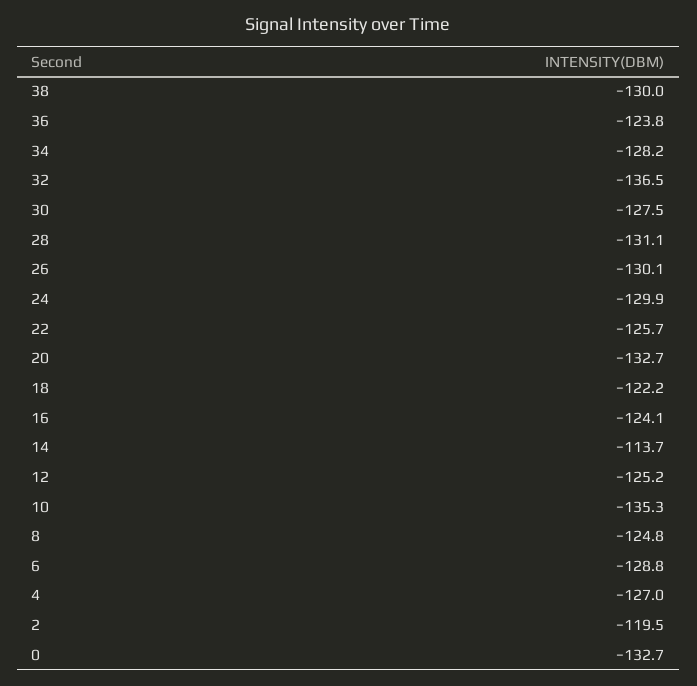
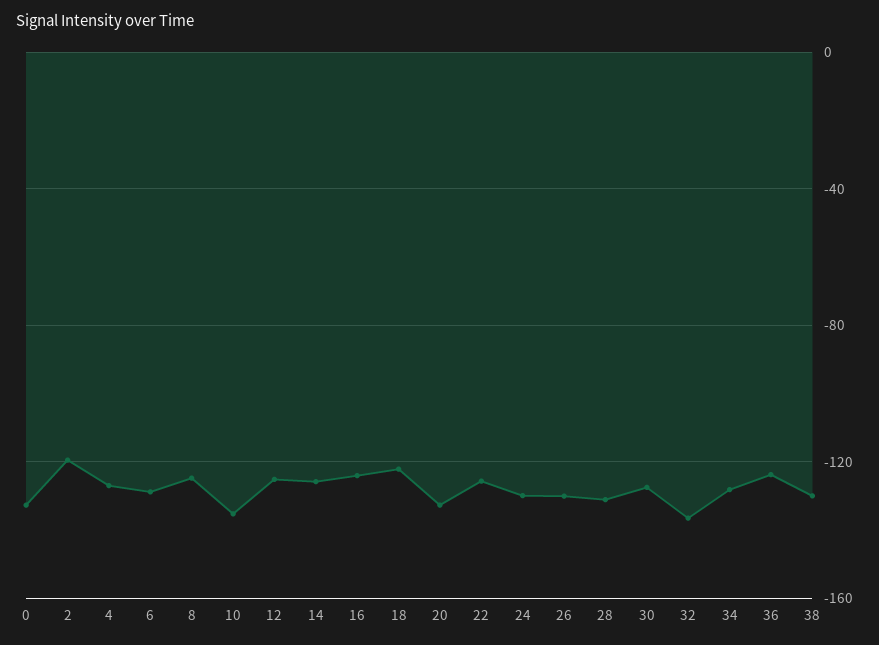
  {
    "38": -130,
    "36": -123.8,
    "34": -128.2,
    "32": -136.5,
    "30": -127.5,
    "28": -131.1,
    "26": -130.1,
    "24": -129.9,
    "22": -125.7,
    "20": -132.7,
    "18": -122.2,
    "16": -124.1,
-   "14": -113.7,
+   "14": -125,
    "12": -125.2,
    "10": -135.3,
    "8": -124.8,
    "6": -128.8,
    "4": -127,
    "2": -119.5,
    "0": -132.7
  }

